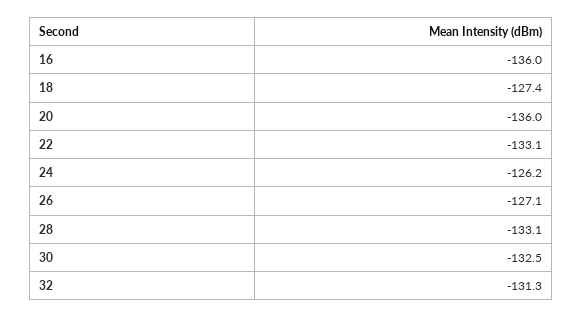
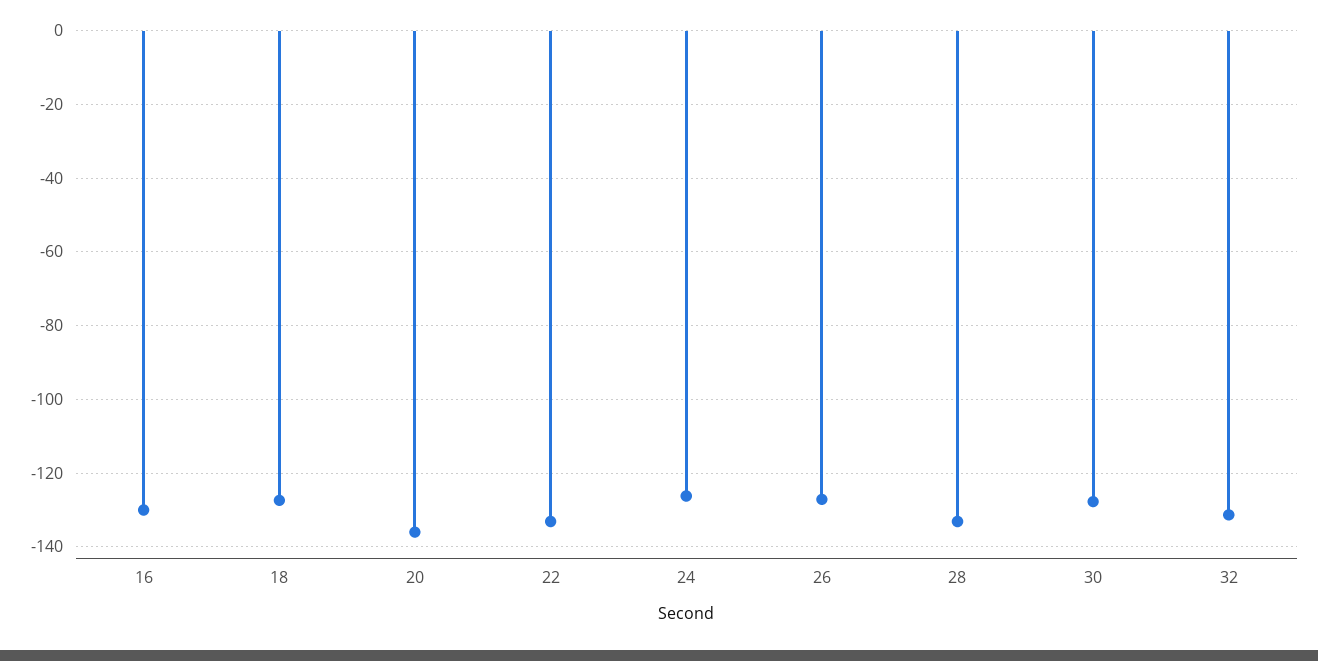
  {
-   "16": -136,
+   "16": -130,
    "18": -127.4,
    "20": -136,
    "22": -133.1,
    "24": -126.2,
    "26": -127.1,
    "28": -133.1,
-   "30": -132.5,
+   "30": -128,
    "32": -131.3
  }

